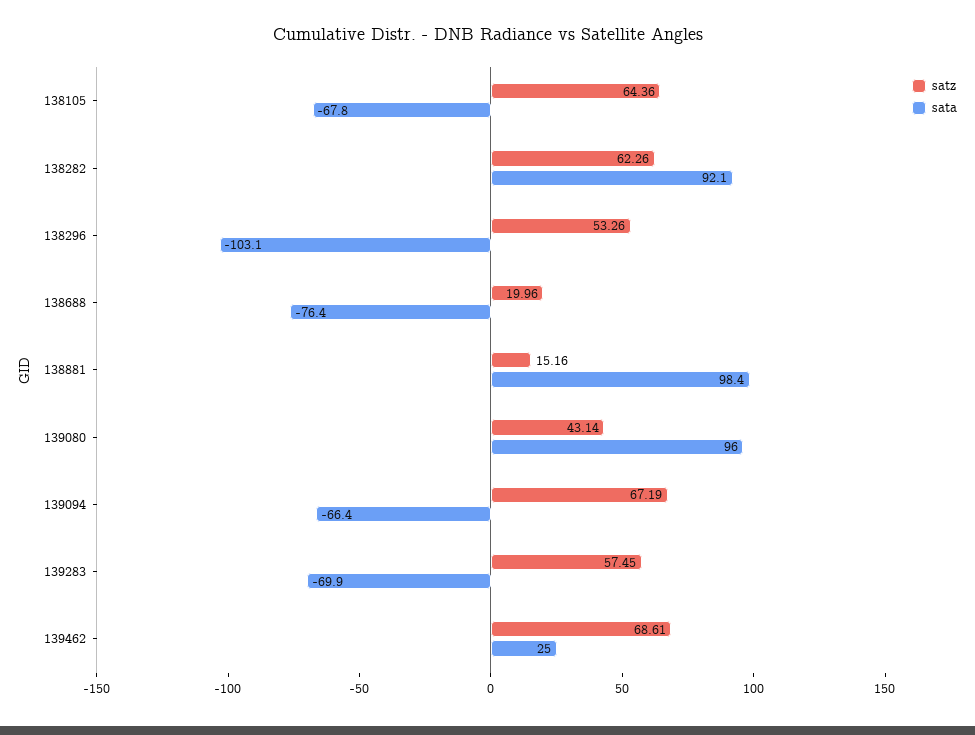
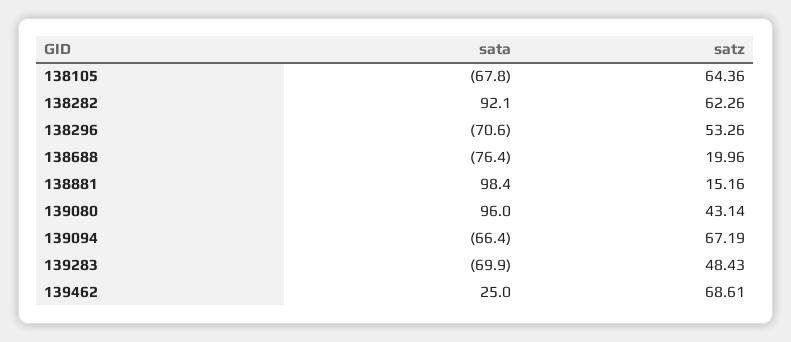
  {
    "satz": {
      "138105": 64.36,
      "138282": 62.26,
      "138296": 53.26,
      "138688": 19.96,
      "138881": 15.16,
      "139080": 43.14,
      "139094": 67.19,
-     "139283": 57.45,
+     "139283": 48.43,
      "139462": 68.61
    },
    "sata": {
      "138105": -67.8,
      "138282": 92.1,
-     "138296": -103.1,
+     "138296": -70.6,
      "138688": -76.4,
      "138881": 98.4,
      "139080": 96,
      "139094": -66.4,
      "139283": -69.9,
      "139462": 25
    }
  }

